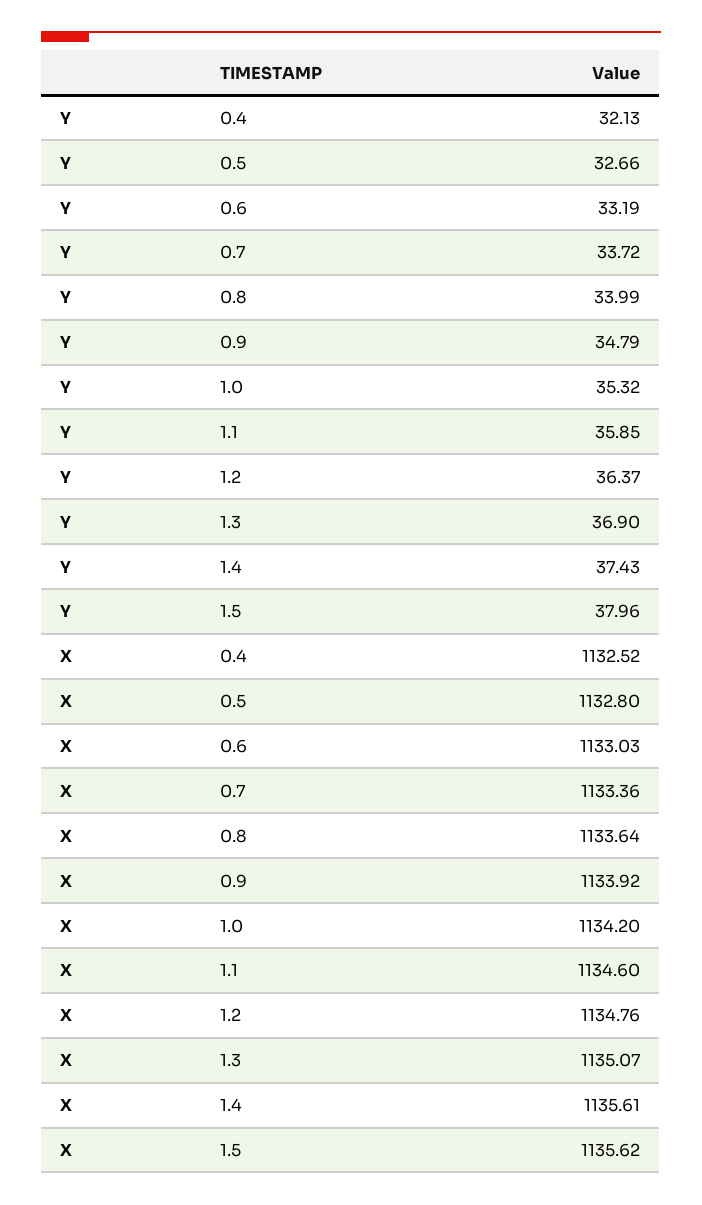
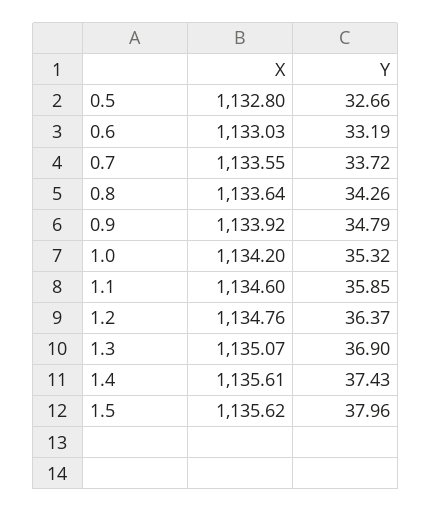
  {
    "Y": {
-     "0.4": 32.13,
      "0.5": 32.66,
      "0.6": 33.19,
      "0.7": 33.72,
-     "0.8": 33.99,
+     "0.8": 34.26,
      "0.9": 34.79,
      "1.0": 35.32,
      "1.1": 35.85,
      "1.2": 36.37,
      "1.3": 36.9,
      "1.4": 37.43,
      "1.5": 37.96
    },
    "X": {
-     "0.4": 1132.52,
      "0.5": 1132.8,
      "0.6": 1133.03,
-     "0.7": 1133.36,
+     "0.7": 1133.55,
      "0.8": 1133.64,
      "0.9": 1133.92,
      "1.0": 1134.2,
      "1.1": 1134.6,
      "1.2": 1134.76,
      "1.3": 1135.07,
      "1.4": 1135.61,
      "1.5": 1135.62
    }
  }

